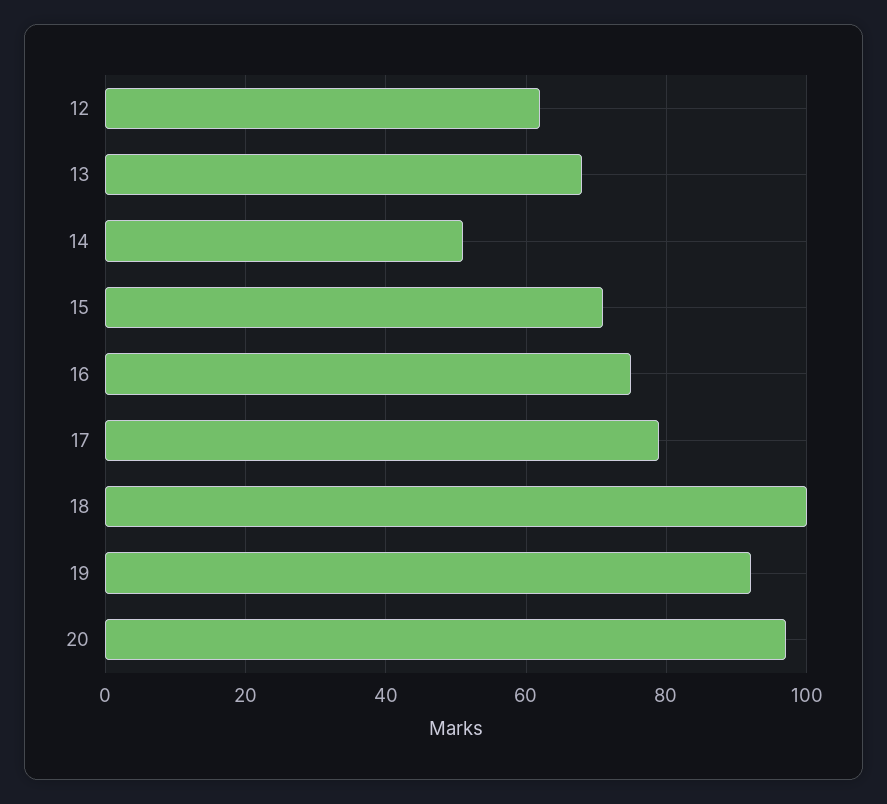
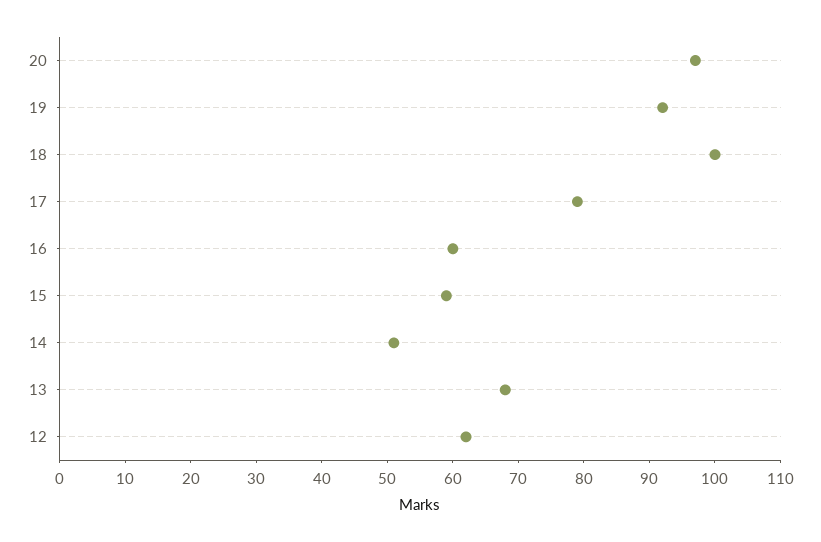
  {
    "12": 60,
    "13": 70,
    "14": 50,
-   "15": 70,
+   "15": 60,
-   "16": 75,
+   "16": 60,
    "17": 80,
    "18": 100,
    "19": 90,
    "20": 95
  }

